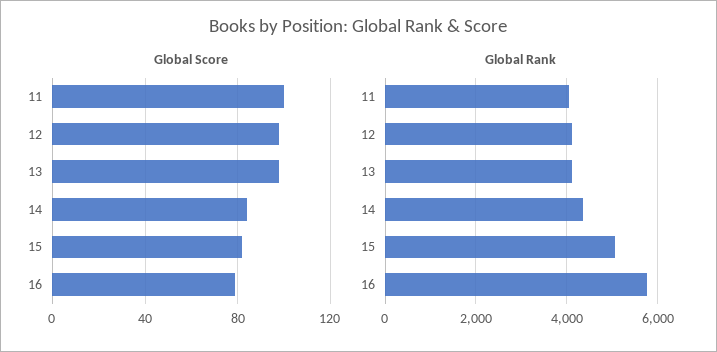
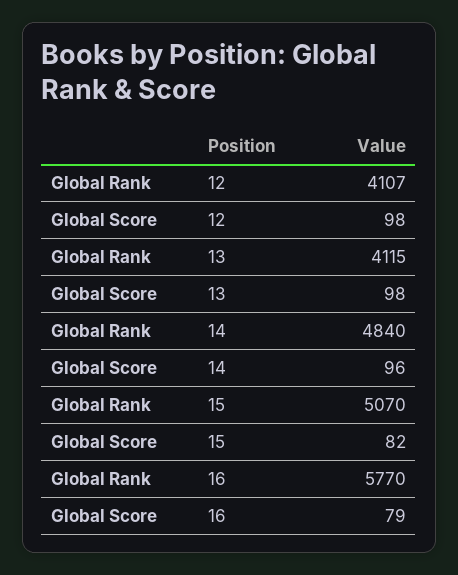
  {
    "Global Score": {
-     "11": 100,
      "12": 98,
      "13": 98,
-     "14": 85,
+     "14": 96,
      "15": 82,
      "16": 79
    },
    "Global Rank": {
-     "11": 4000,
      "12": 4107,
      "13": 4115,
-     "14": 4400,
+     "14": 4840,
      "15": 5070,
      "16": 5770
    }
  }

